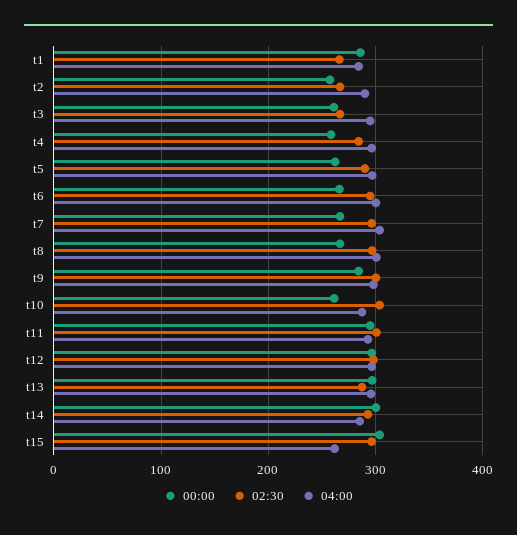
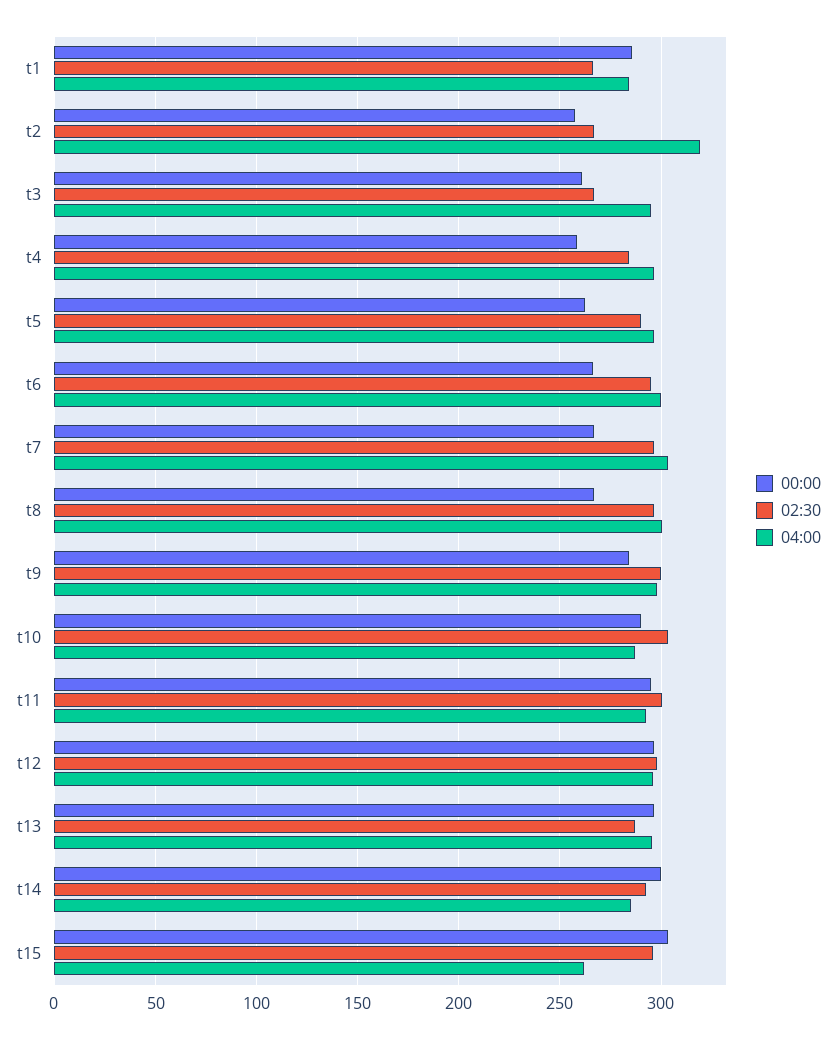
  {
    "00:00": {
      "t1": 285,
      "t2": 255,
      "t3": 260,
      "t4": 260,
      "t5": 260,
      "t6": 265,
      "t7": 265,
      "t8": 265,
      "t9": 285,
-     "t10": 260,
+     "t10": 290,
      "t11": 295,
      "t12": 295,
      "t13": 295,
      "t14": 300,
      "t15": 305
    },
    "02:30": {
      "t1": 265,
      "t2": 265,
      "t3": 265,
      "t4": 285,
      "t5": 290,
      "t6": 295,
      "t7": 295,
      "t8": 295,
      "t9": 300,
      "t10": 305,
      "t11": 300,
      "t12": 300,
      "t13": 285,
      "t14": 295,
      "t15": 295
    },
    "04:00": {
      "t1": 285,
-     "t2": 290,
+     "t2": 320,
      "t3": 295,
      "t4": 295,
      "t5": 295,
      "t6": 300,
      "t7": 305,
      "t8": 300,
      "t9": 300,
      "t10": 285,
      "t11": 295,
      "t12": 295,
      "t13": 295,
      "t14": 285,
      "t15": 260
    }
  }

